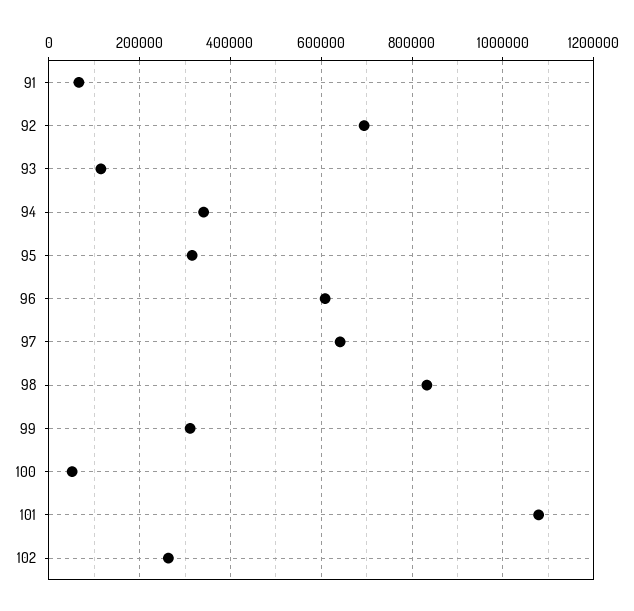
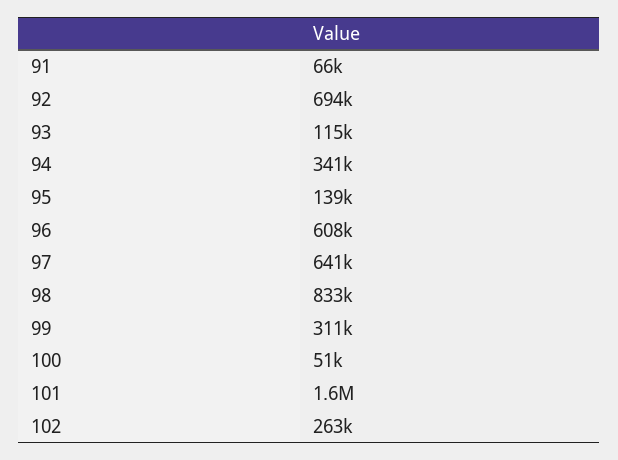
  {
    "91": 66000,
    "92": 694000,
    "93": 115000,
    "94": 341000,
-   "95": 320000,
+   "95": 139000,
    "96": 608000,
    "97": 641000,
    "98": 833000,
    "99": 311000,
    "100": 51000,
-   "101": 1080000,
+   "101": 1600000,
    "102": 263000
  }

